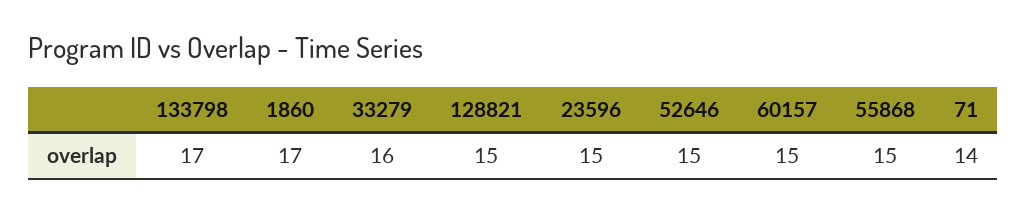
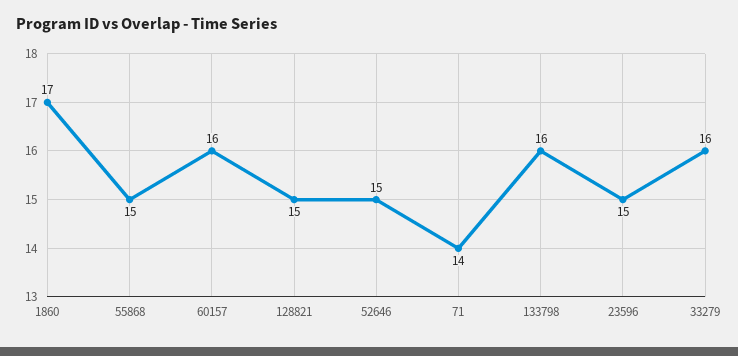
  {
-   "133798": 17,
+   "133798": 16,
    "1860": 17,
    "33279": 16,
    "128821": 15,
    "23596": 15,
    "52646": 15,
-   "60157": 15,
+   "60157": 16,
    "55868": 15,
    "71": 14
  }

